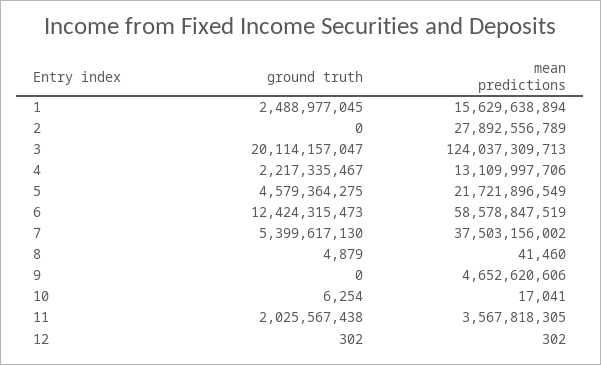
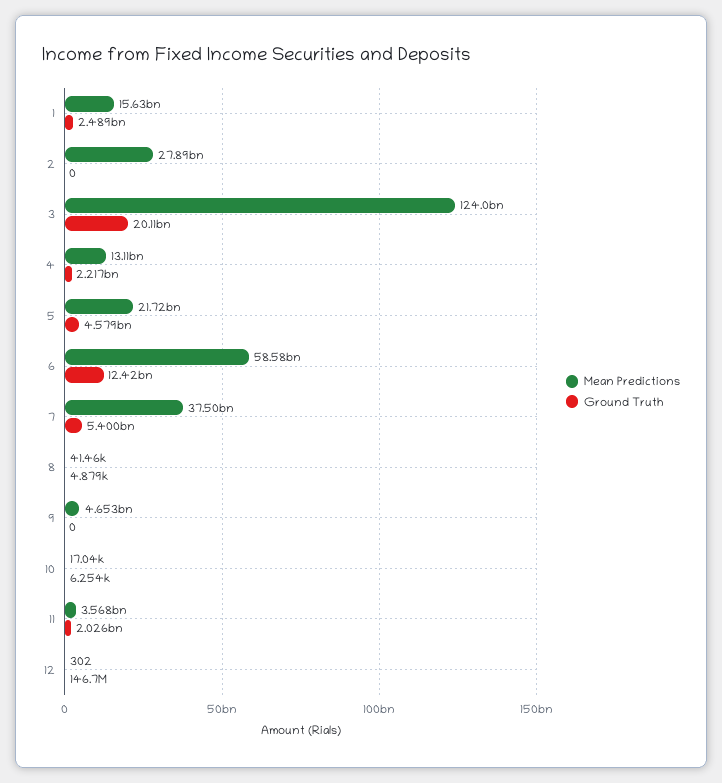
  {
    "ground truth": {
      "1": 2488977045,
      "2": 0,
      "3": 20114157047,
      "4": 2217335467,
      "5": 4579364275,
      "6": 12424315473,
      "7": 5399617130,
      "8": 4879,
      "9": 0,
      "10": 6254,
      "11": 2025567438,
-     "12": 302
+     "12": 146700000
    },
    "mean predictions": {
      "1": 15629638894,
      "2": 27892556789,
      "3": 124037309713,
      "4": 13109997706,
      "5": 21721896549,
      "6": 58578847519,
      "7": 37503156002,
      "8": 41460,
      "9": 4652620606,
      "10": 17041,
      "11": 3567818305,
      "12": 302
    }
  }

